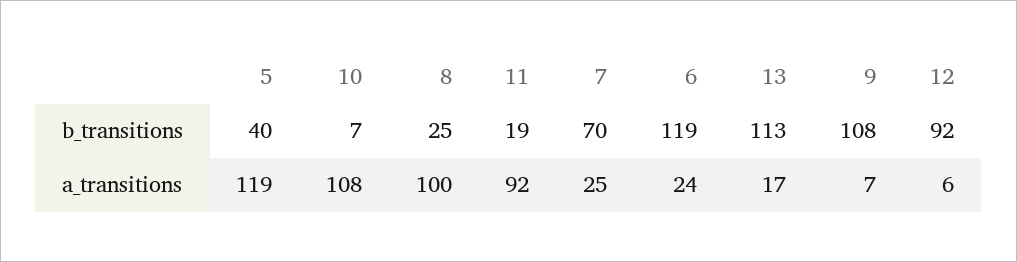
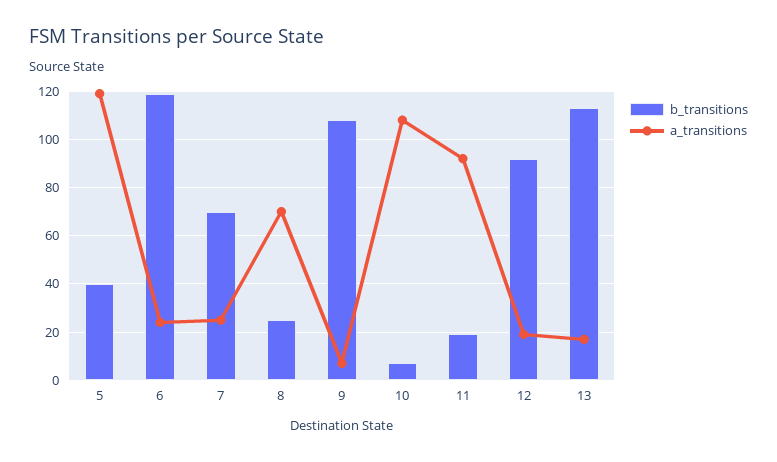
  {
    "b_transitions": {
      "5": 40,
      "10": 7,
      "8": 25,
      "11": 19,
      "7": 70,
      "6": 119,
      "13": 113,
      "9": 108,
      "12": 92
    },
    "a_transitions": {
      "5": 119,
      "10": 108,
-     "8": 100,
+     "8": 70,
      "11": 92,
      "7": 25,
      "6": 24,
      "13": 17,
      "9": 7,
-     "12": 6
+     "12": 20
    }
  }

